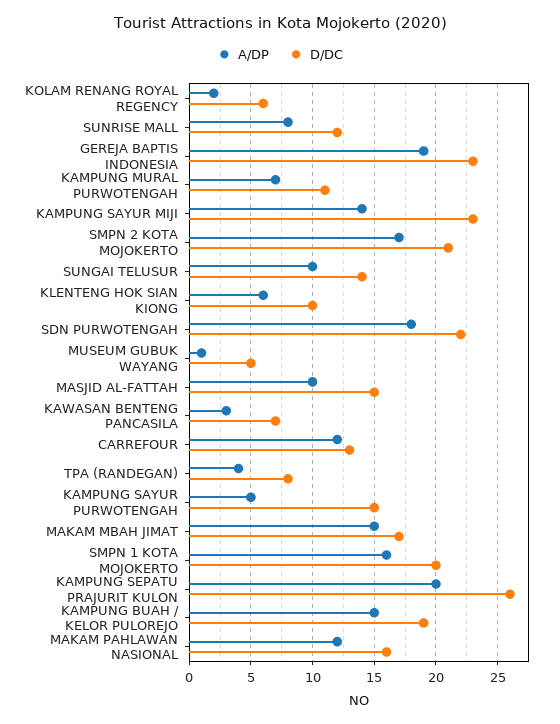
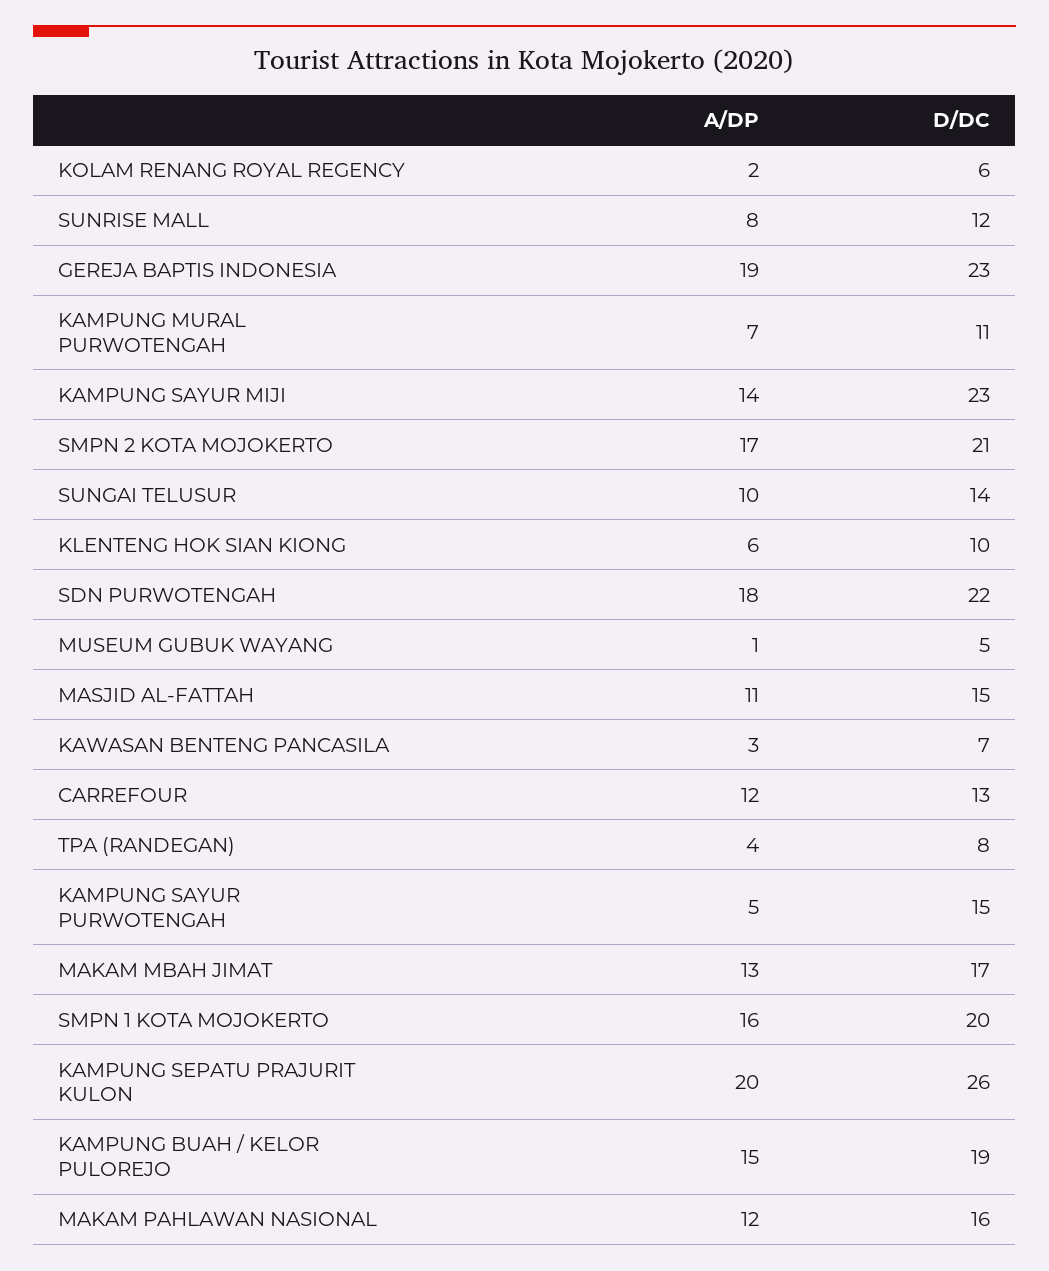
  {
    "A/DP": {
      "KOLAM RENANG ROYAL REGENCY": 2,
      "SUNRISE MALL": 8,
      "GEREJA BAPTIS INDONESIA": 19,
      "KAMPUNG MURAL PURWOTENGAH": 7,
      "KAMPUNG SAYUR MIJI": 14,
      "SMPN 2 KOTA MOJOKERTO": 17,
      "SUNGAI TELUSUR": 10,
      "KLENTENG HOK SIAN KIONG": 6,
      "SDN PURWOTENGAH": 18,
      "MUSEUM GUBUK WAYANG": 1,
-     "MASJID AL-FATTAH": 10,
+     "MASJID AL-FATTAH": 11,
      "KAWASAN BENTENG PANCASILA": 3,
      "CARREFOUR": 12,
      "TPA (RANDEGAN)": 4,
      "KAMPUNG SAYUR PURWOTENGAH": 5,
-     "MAKAM MBAH JIMAT": 15,
+     "MAKAM MBAH JIMAT": 13,
      "SMPN 1 KOTA MOJOKERTO": 16,
      "KAMPUNG SEPATU PRAJURIT KULON": 20,
      "KAMPUNG BUAH / KELOR PULOREJO": 15,
      "MAKAM PAHLAWAN NASIONAL": 12
    },
    "D/DC": {
      "KOLAM RENANG ROYAL REGENCY": 6,
      "SUNRISE MALL": 12,
      "GEREJA BAPTIS INDONESIA": 23,
      "KAMPUNG MURAL PURWOTENGAH": 11,
      "KAMPUNG SAYUR MIJI": 23,
      "SMPN 2 KOTA MOJOKERTO": 21,
      "SUNGAI TELUSUR": 14,
      "KLENTENG HOK SIAN KIONG": 10,
      "SDN PURWOTENGAH": 22,
      "MUSEUM GUBUK WAYANG": 5,
      "MASJID AL-FATTAH": 15,
      "KAWASAN BENTENG PANCASILA": 7,
      "CARREFOUR": 13,
      "TPA (RANDEGAN)": 8,
      "KAMPUNG SAYUR PURWOTENGAH": 15,
      "MAKAM MBAH JIMAT": 17,
      "SMPN 1 KOTA MOJOKERTO": 20,
      "KAMPUNG SEPATU PRAJURIT KULON": 26,
      "KAMPUNG BUAH / KELOR PULOREJO": 19,
      "MAKAM PAHLAWAN NASIONAL": 16
    }
  }

